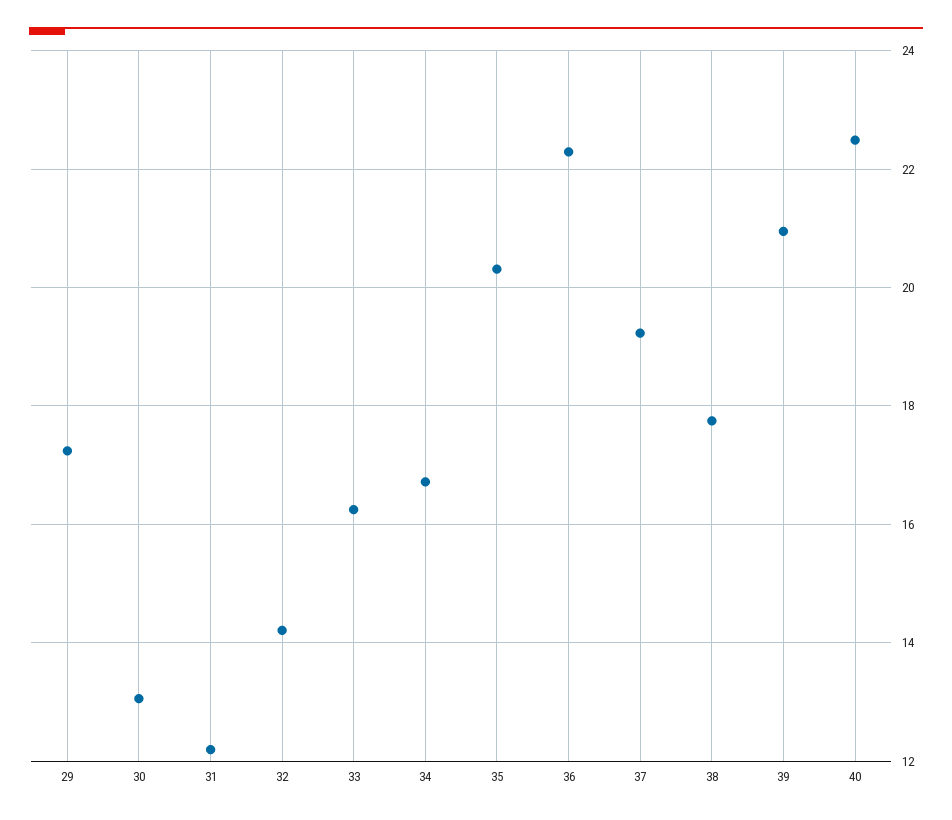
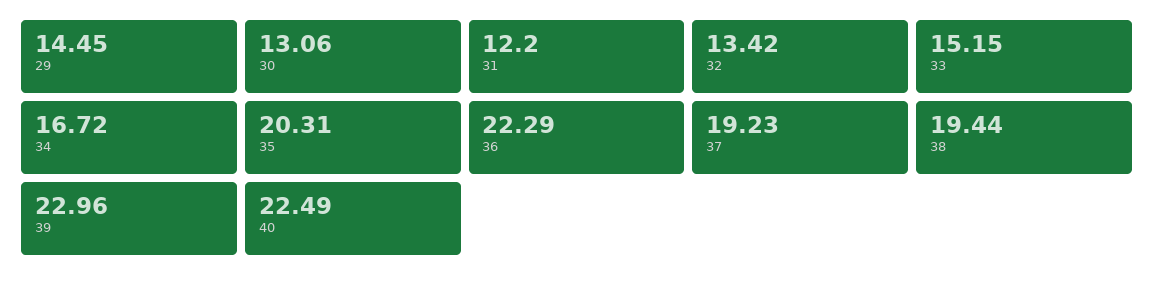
  {
-   "29": 17.2,
+   "29": 14.45,
    "30": 13.06,
    "31": 12.2,
-   "32": 14.2,
+   "32": 13.42,
-   "33": 16.2,
+   "33": 15.15,
    "34": 16.72,
    "35": 20.31,
    "36": 22.29,
    "37": 19.23,
-   "38": 17.8,
+   "38": 19.44,
-   "39": 21,
+   "39": 22.96,
    "40": 22.49
  }

